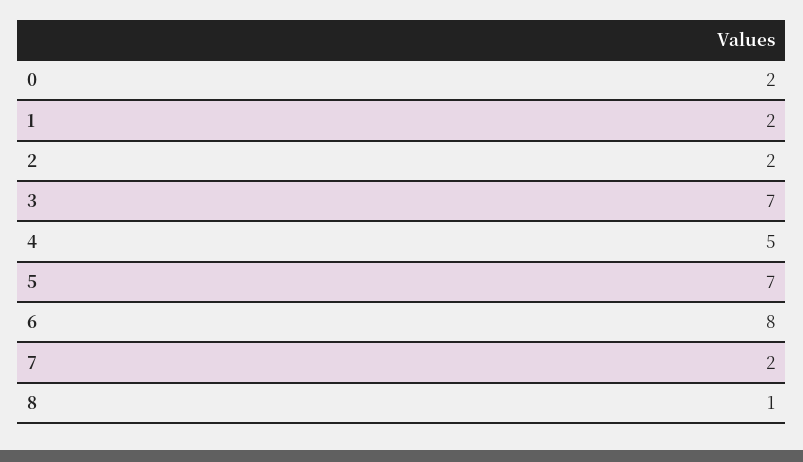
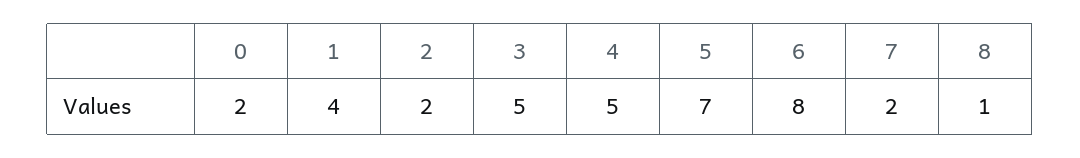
  {
    "0": 2,
-   "1": 2,
+   "1": 4,
    "2": 2,
-   "3": 7,
+   "3": 5,
    "4": 5,
    "5": 7,
    "6": 8,
    "7": 2,
    "8": 1
  }

